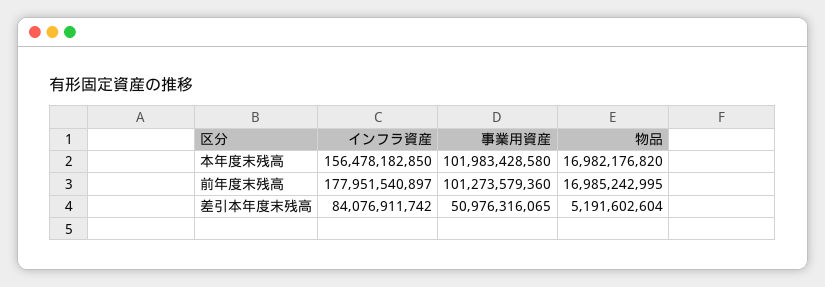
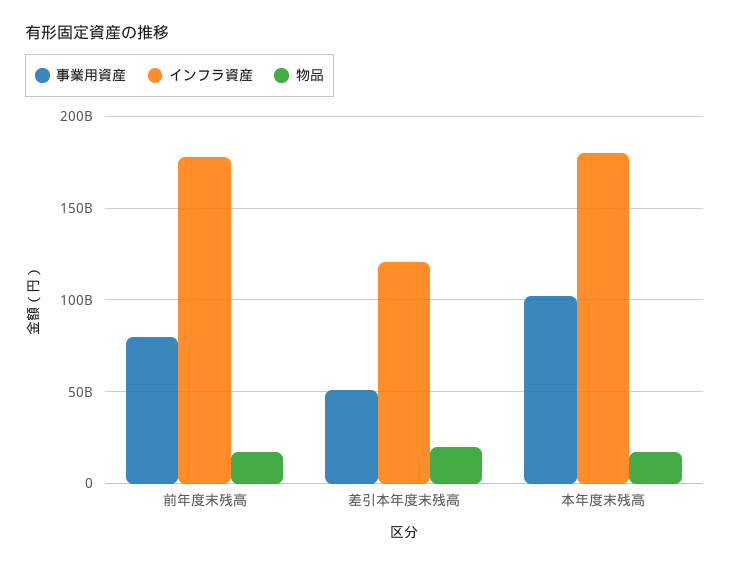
  {
    "インフラ資産": {
-     "本年度末残高": 156478182850,
+     "本年度末残高": 180000000000,
      "前年度末残高": 177951540897,
-     "差引本年度末残高": 84076911742
+     "差引本年度末残高": 120000000000
    },
    "事業用資産": {
      "本年度末残高": 101983428580,
-     "前年度末残高": 101273579360,
+     "前年度末残高": 80000000000,
      "差引本年度末残高": 50976316065
    },
    "物品": {
      "本年度末残高": 16982176820,
      "前年度末残高": 16985242995,
-     "差引本年度末残高": 5191602604
+     "差引本年度末残高": 20000000000
    }
  }

